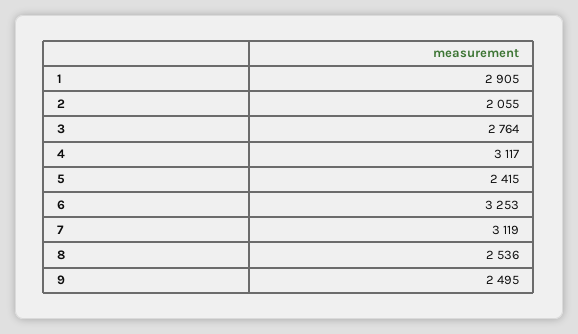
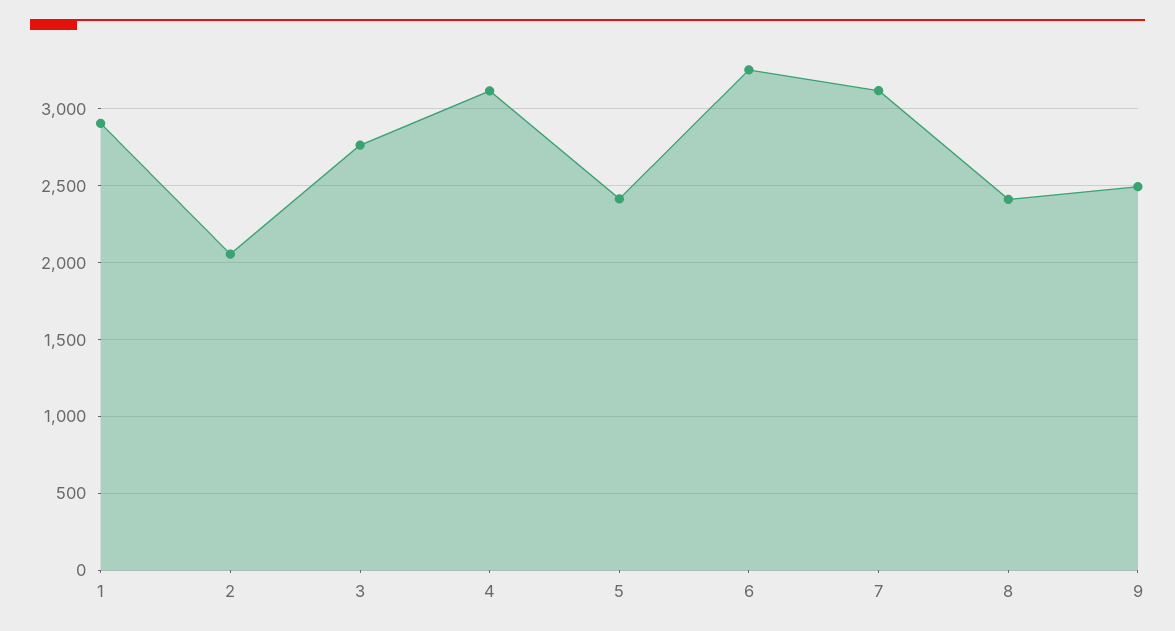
  {
    "1": 2905,
    "2": 2055,
    "3": 2764,
    "4": 3117,
    "5": 2415,
    "6": 3253,
    "7": 3119,
-   "8": 2536,
+   "8": 2400,
    "9": 2495
  }

